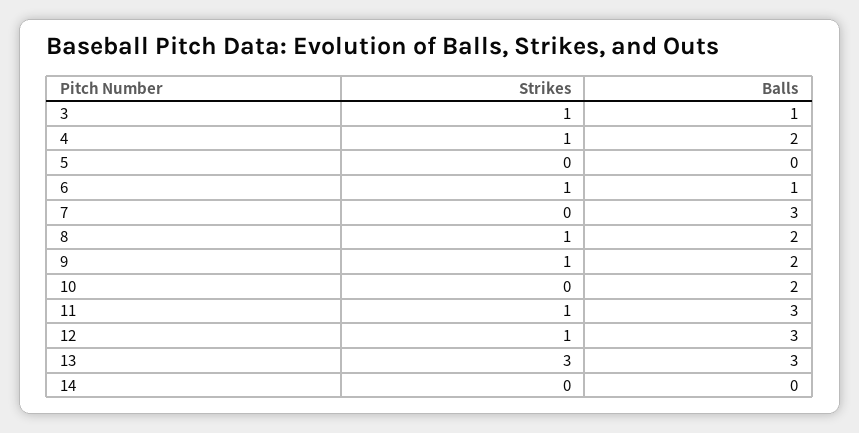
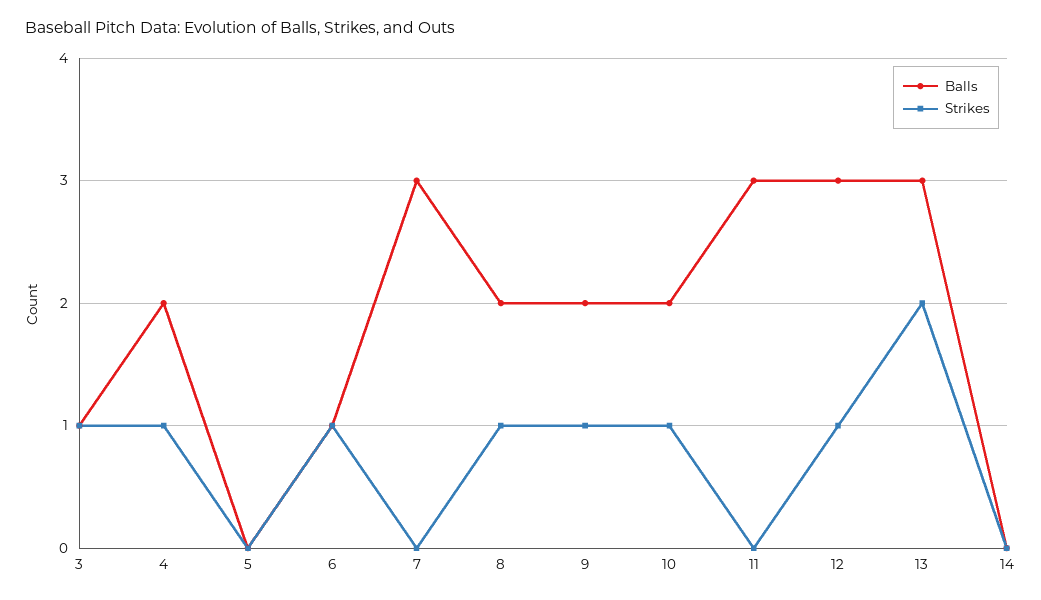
  {
    "Strikes": {
      "3": 1,
      "4": 1,
      "5": 0,
      "6": 1,
      "7": 0,
      "8": 1,
      "9": 1,
-     "10": 0,
+     "10": 1,
-     "11": 1,
+     "11": 0,
      "12": 1,
-     "13": 3,
+     "13": 2,
      "14": 0
    },
    "Balls": {
      "3": 1,
      "4": 2,
      "5": 0,
      "6": 1,
      "7": 3,
      "8": 2,
      "9": 2,
      "10": 2,
      "11": 3,
      "12": 3,
      "13": 3,
      "14": 0
    }
  }

